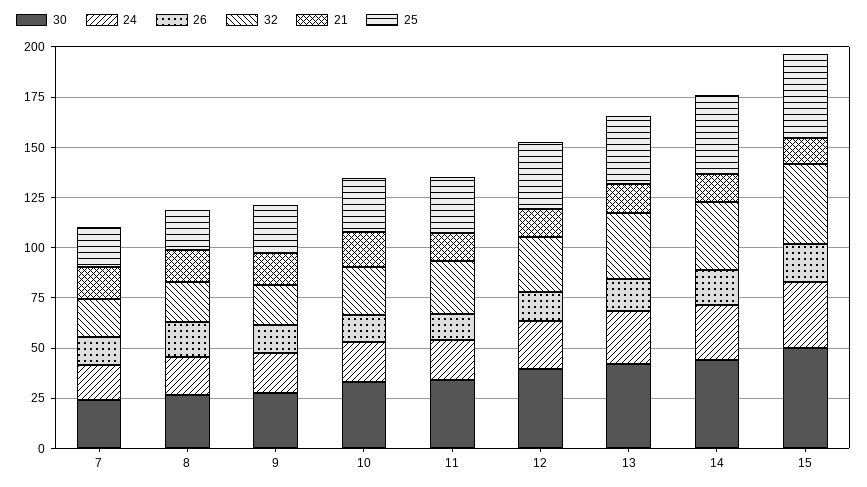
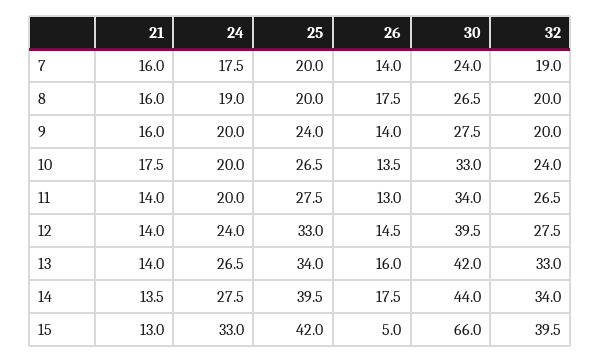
  {
    "30": {
      "7": 24,
      "8": 26.5,
      "9": 27.5,
      "10": 33,
      "11": 34,
      "12": 39.5,
      "13": 42,
      "14": 44,
-     "15": 50
+     "15": 66
    },
    "24": {
      "7": 17.5,
      "8": 19,
      "9": 20,
      "10": 20,
      "11": 20,
      "12": 24,
      "13": 26.5,
      "14": 27.5,
      "15": 33
    },
    "26": {
      "7": 14,
      "8": 17.5,
      "9": 14,
      "10": 13.5,
      "11": 13,
      "12": 14.5,
      "13": 16,
      "14": 17.5,
-     "15": 20
+     "15": 5
    },
    "32": {
      "7": 19,
      "8": 20,
      "9": 20,
      "10": 24,
      "11": 26.5,
      "12": 27.5,
      "13": 33,
      "14": 34,
      "15": 39.5
    },
    "21": {
      "7": 16,
      "8": 16,
      "9": 16,
      "10": 17.5,
      "11": 14,
      "12": 14,
      "13": 14,
      "14": 13.5,
      "15": 13
    },
    "25": {
      "7": 20,
      "8": 20,
      "9": 24,
      "10": 26.5,
      "11": 27.5,
      "12": 33,
      "13": 34,
      "14": 39.5,
      "15": 42
    }
  }

